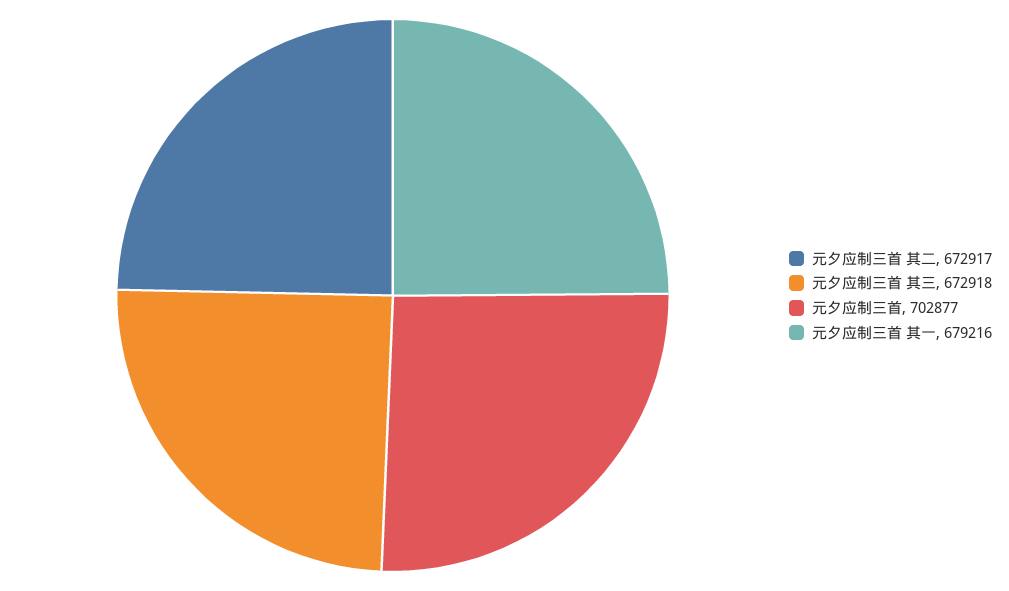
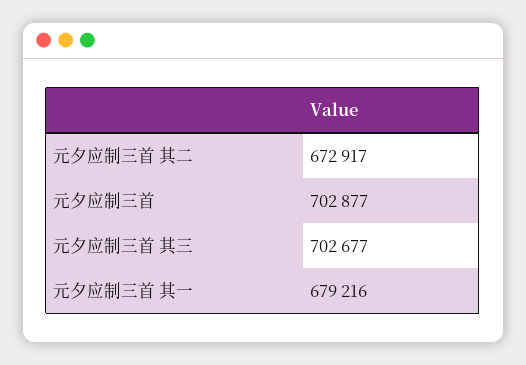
  {
    "元夕应制三首 其二": 672917,
-   "元夕应制三首 其三": 672918,
+   "元夕应制三首 其三": 702677,
    "元夕应制三首": 702877,
    "元夕应制三首 其一": 679216
  }

